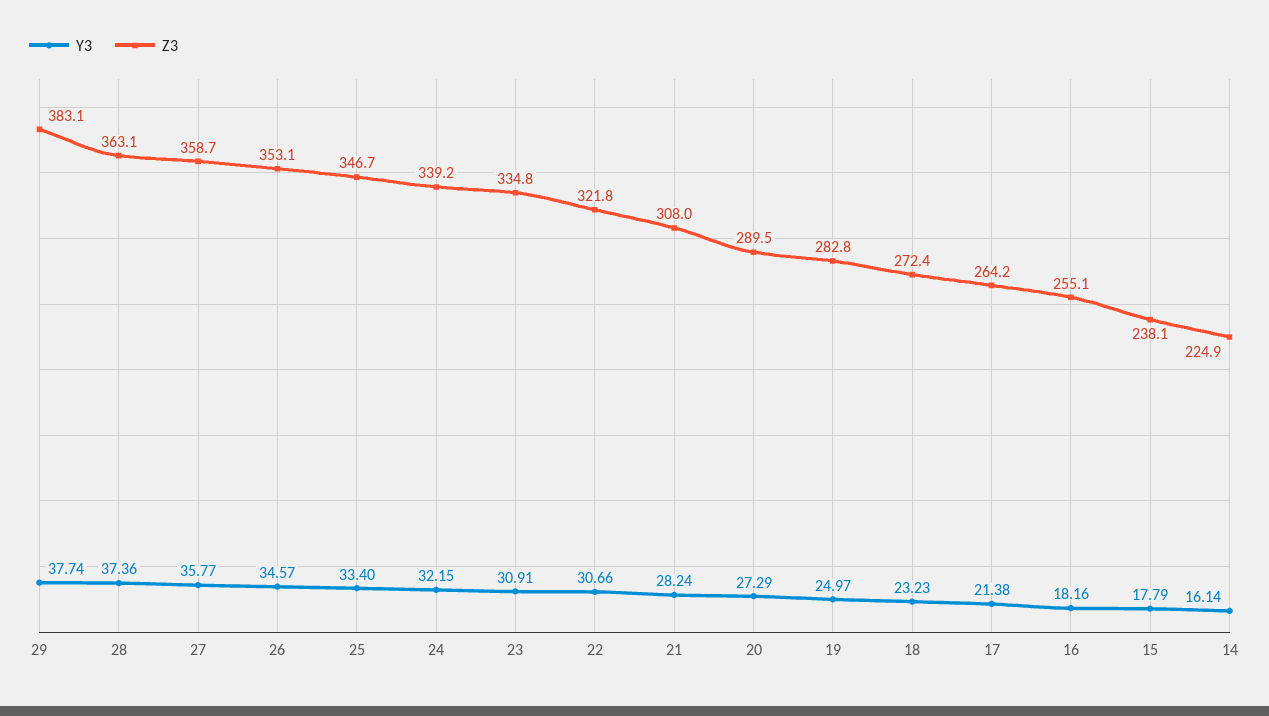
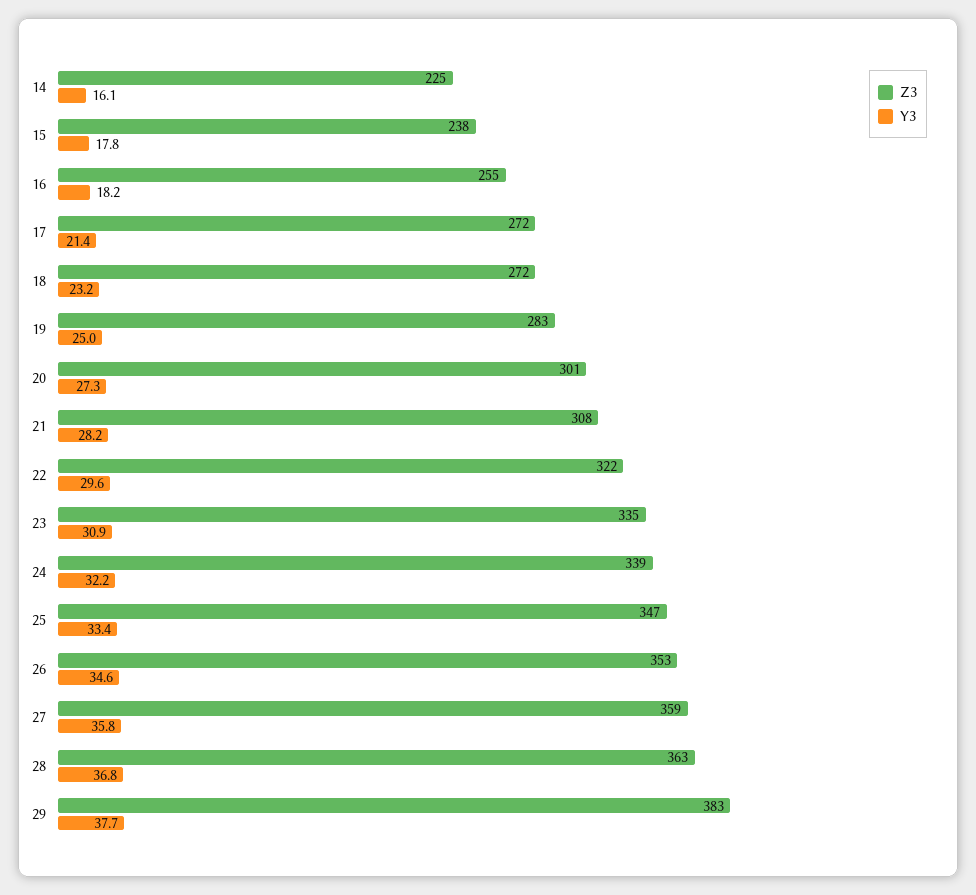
  {
    "Y3": {
      "29": 37.74,
-     "28": 37.36,
+     "28": 36.8,
      "27": 35.77,
      "26": 34.57,
      "25": 33.4,
      "24": 32.15,
      "23": 30.91,
-     "22": 30.66,
+     "22": 29.6,
      "21": 28.24,
      "20": 27.29,
      "19": 24.97,
      "18": 23.23,
      "17": 21.38,
      "16": 18.16,
      "15": 17.79,
      "14": 16.14
    },
    "Z3": {
      "29": 383.1,
      "28": 363.1,
      "27": 358.7,
      "26": 353.1,
      "25": 346.7,
      "24": 339.2,
      "23": 334.8,
      "22": 321.8,
      "21": 308,
-     "20": 289.5,
+     "20": 301,
      "19": 282.8,
      "18": 272.4,
-     "17": 264.2,
+     "17": 272,
      "16": 255.1,
      "15": 238.1,
      "14": 224.9
    }
  }

